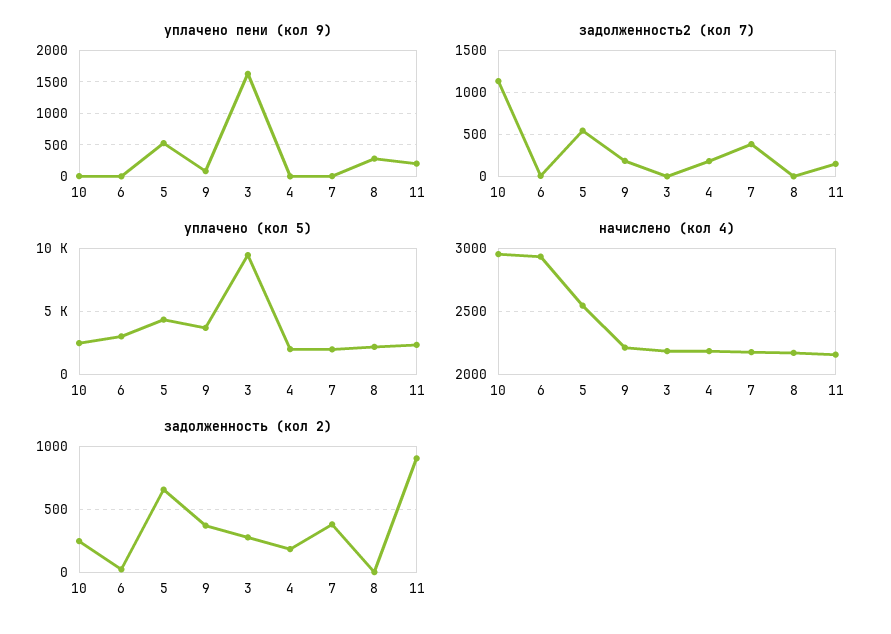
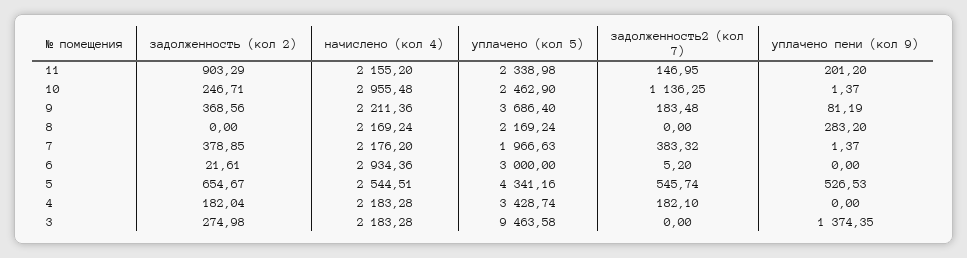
  {
    "уплачено пени (кол 9)": {
      "10": 1.37,
      "6": 0,
      "5": 526.53,
      "9": 81.19,
-     "3": 1600,
+     "3": 1374.35,
      "4": 0,
      "7": 1.37,
      "8": 283.2,
      "11": 201.2
    },
    "задолженность2 (кол 7)": {
      "10": 1136.25,
      "6": 5.2,
      "5": 545.74,
      "9": 183.48,
      "3": 0,
      "4": 182.1,
      "7": 383.32,
      "8": 0,
      "11": 146.95
    },
    "уплачено (кол 5)": {
      "10": 2462.9,
      "6": 3000,
      "5": 4341.16,
      "9": 3686.4,
      "3": 9463.58,
-     "4": 2000,
+     "4": 3428.74,
      "7": 1966.63,
      "8": 2169.24,
      "11": 2338.98
    },
    "начислено (кол 4)": {
      "10": 2955.48,
      "6": 2934.36,
      "5": 2544.51,
      "9": 2211.36,
      "3": 2183.28,
      "4": 2183.28,
      "7": 2176.2,
      "8": 2169.24,
      "11": 2155.2
    },
    "задолженность (кол 2)": {
      "10": 246.71,
      "6": 21.61,
      "5": 654.67,
      "9": 368.56,
      "3": 274.98,
      "4": 182.04,
      "7": 378.85,
      "8": 0,
      "11": 903.29
    }
  }

